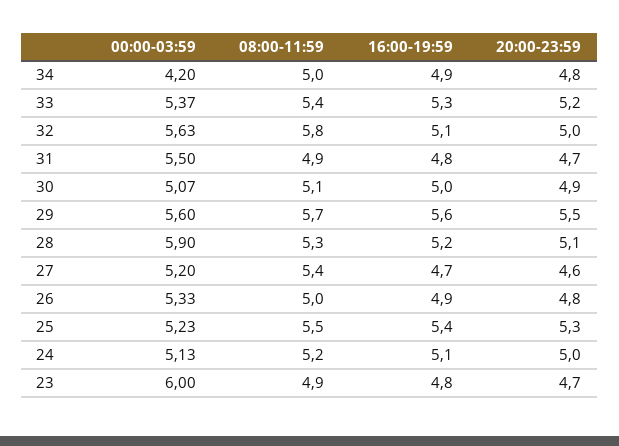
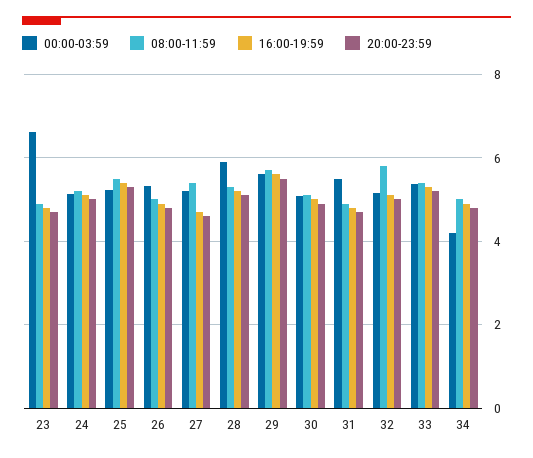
  {
    "00:00-03:59": {
      "34": 4.2,
      "33": 5.37,
-     "32": 5.63,
+     "32": 5.2,
      "31": 5.5,
      "30": 5.07,
      "29": 5.6,
      "28": 5.9,
      "27": 5.2,
      "26": 5.33,
      "25": 5.23,
      "24": 5.13,
-     "23": 6
+     "23": 6.6
    },
    "08:00-11:59": {
      "34": 5,
      "33": 5.4,
      "32": 5.8,
      "31": 4.9,
      "30": 5.1,
      "29": 5.7,
      "28": 5.3,
      "27": 5.4,
      "26": 5,
      "25": 5.5,
      "24": 5.2,
      "23": 4.9
    },
    "16:00-19:59": {
      "34": 4.9,
      "33": 5.3,
      "32": 5.1,
      "31": 4.8,
      "30": 5,
      "29": 5.6,
      "28": 5.2,
      "27": 4.7,
      "26": 4.9,
      "25": 5.4,
      "24": 5.1,
      "23": 4.8
    },
    "20:00-23:59": {
      "34": 4.8,
      "33": 5.2,
      "32": 5,
      "31": 4.7,
      "30": 4.9,
      "29": 5.5,
      "28": 5.1,
      "27": 4.6,
      "26": 4.8,
      "25": 5.3,
      "24": 5,
      "23": 4.7
    }
  }

